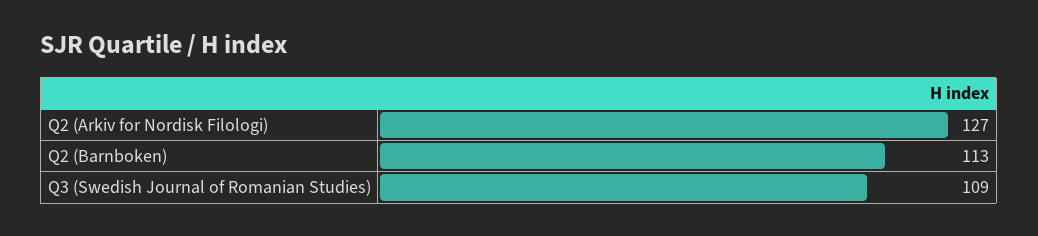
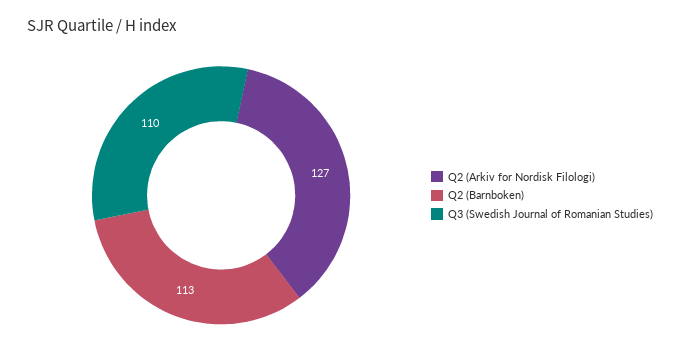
  {
    "Q2 (Arkiv for Nordisk Filologi)": 127,
    "Q2 (Barnboken)": 113,
-   "Q3 (Swedish Journal of Romanian Studies)": 109
+   "Q3 (Swedish Journal of Romanian Studies)": 110
  }

